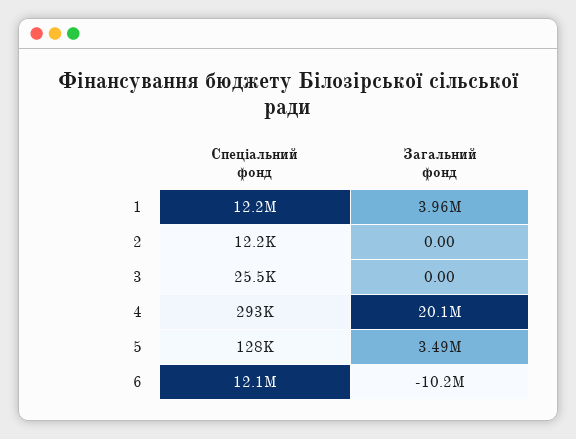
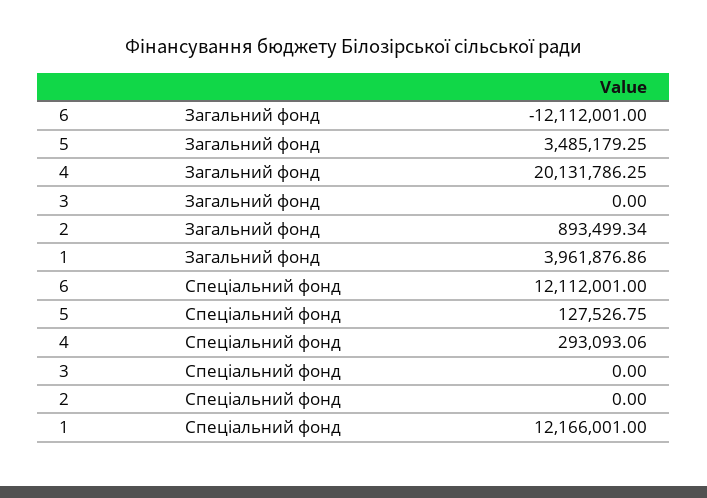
  {
    "Спеціальний фонд": {
      "1": 12166001,
-     "2": 12200,
+     "2": 0,
-     "3": 25500,
+     "3": 0,
      "4": 293093.06,
      "5": 127526.75,
      "6": 12112001
    },
    "Загальний фонд": {
      "1": 3961876.86,
-     "2": 0,
+     "2": 893499.34,
      "3": 0,
      "4": 20131786.25,
      "5": 3485179.25,
-     "6": -10200000
+     "6": -12112001
    }
  }

